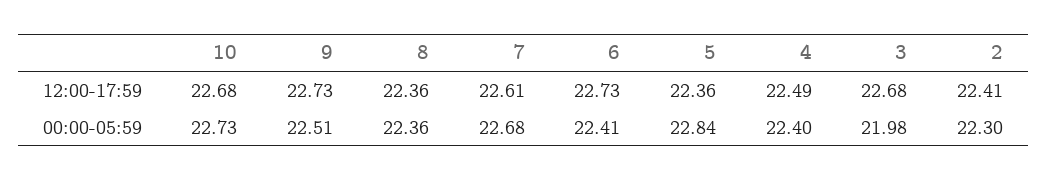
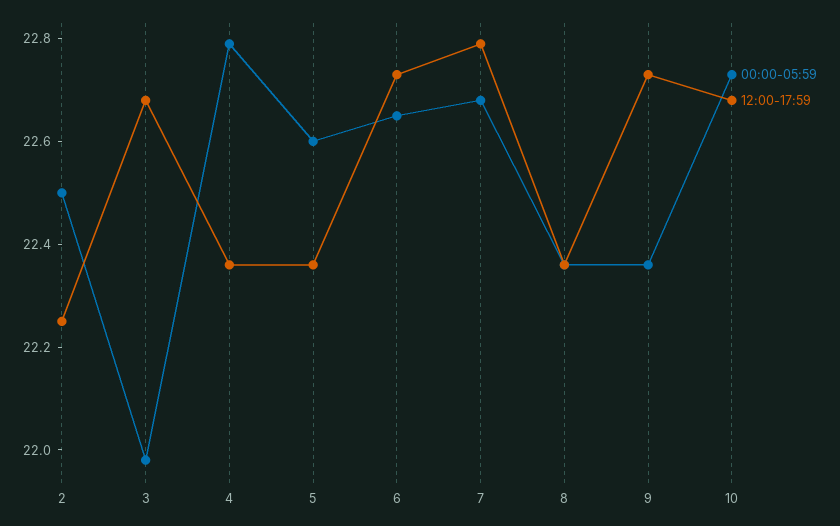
  {
    "12:00-17:59": {
      "10": 22.68,
      "9": 22.73,
      "8": 22.36,
-     "7": 22.61,
+     "7": 22.8,
      "6": 22.73,
      "5": 22.36,
-     "4": 22.49,
+     "4": 22.35,
      "3": 22.68,
-     "2": 22.41
+     "2": 22.25
    },
    "00:00-05:59": {
      "10": 22.73,
-     "9": 22.51,
+     "9": 22.35,
      "8": 22.36,
      "7": 22.68,
-     "6": 22.41,
+     "6": 22.65,
-     "5": 22.84,
+     "5": 22.6,
-     "4": 22.4,
+     "4": 22.8,
      "3": 21.98,
-     "2": 22.3
+     "2": 22.5
    }
  }

